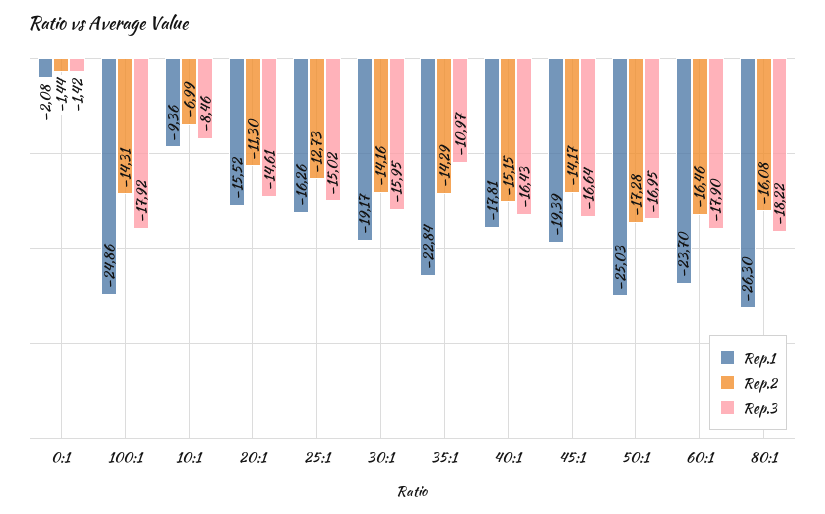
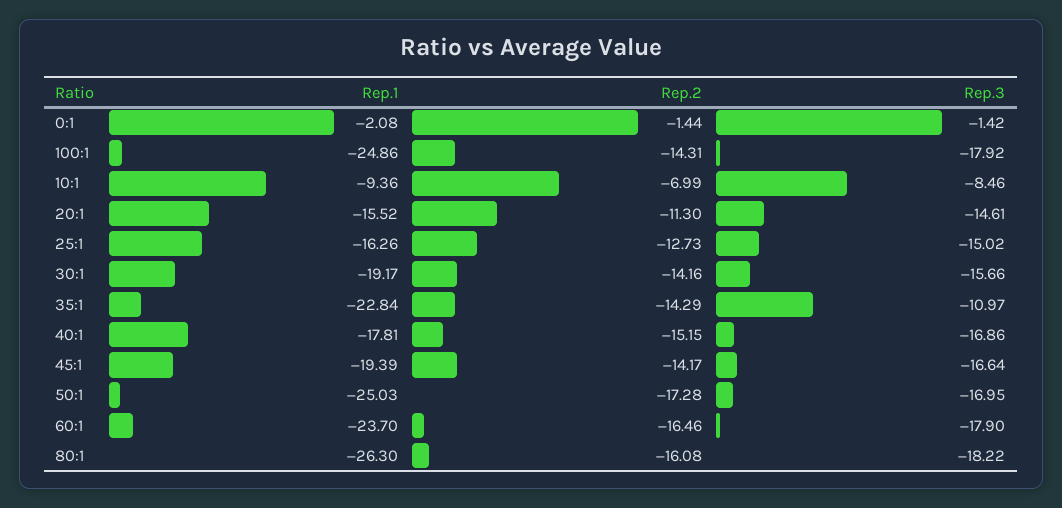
  {
    "Rep.1": {
      "0:1": -2.08,
      "100:1": -24.86,
      "10:1": -9.36,
      "20:1": -15.52,
      "25:1": -16.26,
      "30:1": -19.17,
      "35:1": -22.84,
      "40:1": -17.81,
      "45:1": -19.39,
      "50:1": -25.03,
      "60:1": -23.7,
      "80:1": -26.3
    },
    "Rep.2": {
      "0:1": -1.44,
      "100:1": -14.31,
      "10:1": -6.99,
      "20:1": -11.3,
      "25:1": -12.73,
      "30:1": -14.16,
      "35:1": -14.29,
      "40:1": -15.15,
      "45:1": -14.17,
      "50:1": -17.28,
      "60:1": -16.46,
      "80:1": -16.08
    },
    "Rep.3": {
      "0:1": -1.42,
      "100:1": -17.92,
      "10:1": -8.46,
      "20:1": -14.61,
      "25:1": -15.02,
-     "30:1": -15.95,
+     "30:1": -15.66,
      "35:1": -10.97,
-     "40:1": -16.43,
+     "40:1": -16.86,
      "45:1": -16.64,
      "50:1": -16.95,
      "60:1": -17.9,
      "80:1": -18.22
    }
  }

